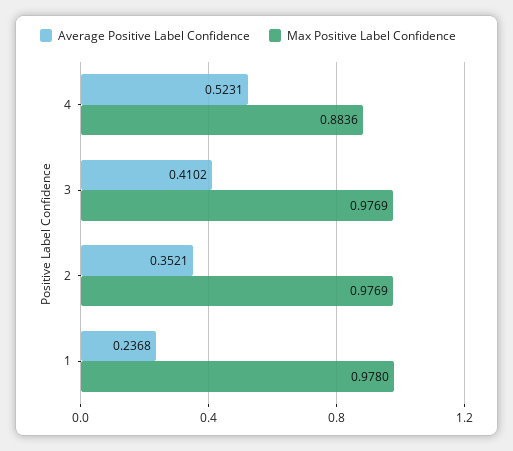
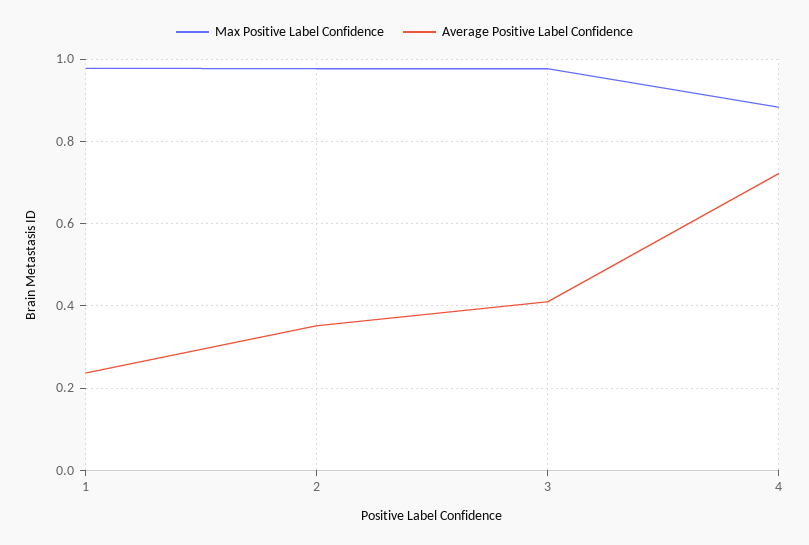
  {
    "Average Positive Label Confidence": {
-     "4": 0.5231,
+     "4": 0.72,
      "3": 0.4102,
      "2": 0.3521,
      "1": 0.2368
    },
    "Max Positive Label Confidence": {
      "4": 0.8836,
      "3": 0.9769,
      "2": 0.9769,
      "1": 0.978
    }
  }

